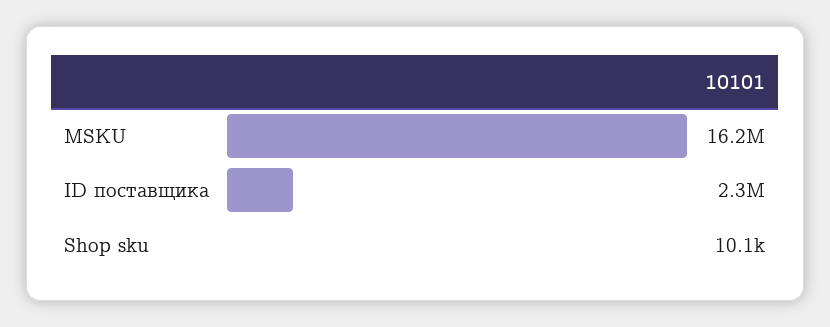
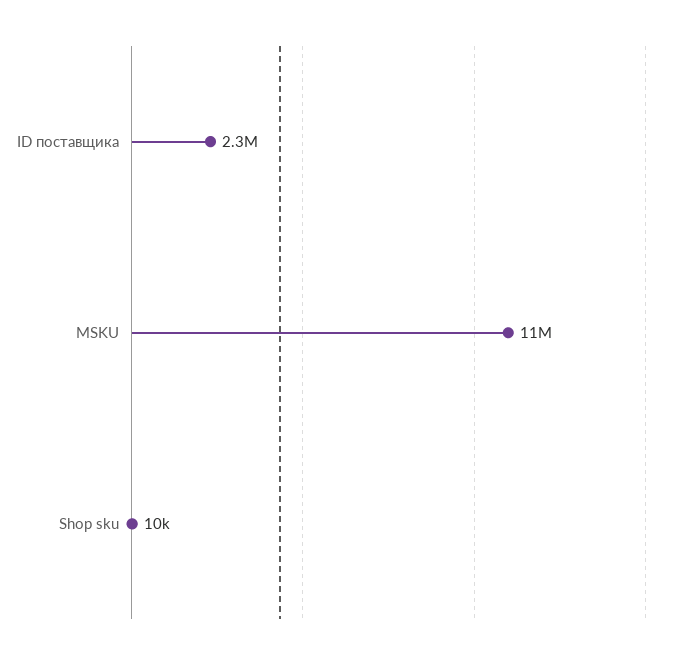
  {
-   "MSKU": 16200000,
+   "MSKU": 11000000,
    "ID поставщика": 2300000,
    "Shop sku": 10100
  }

